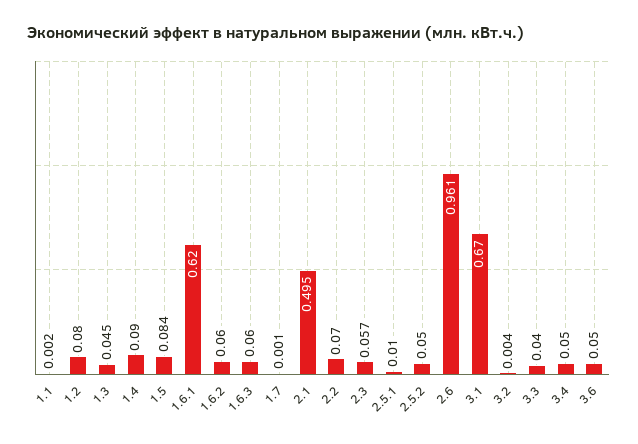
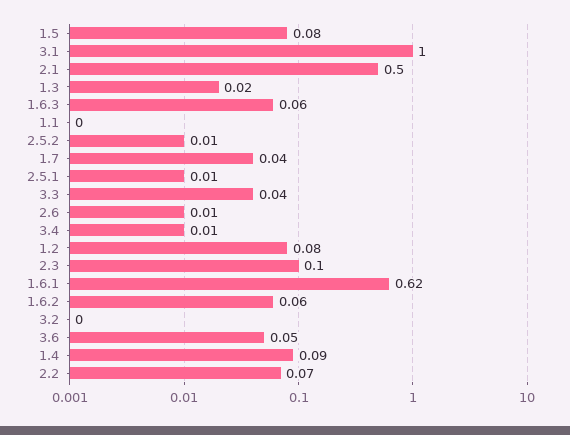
  {
    "1.1": 0.002,
    "1.2": 0.08,
-   "1.3": 0.045,
+   "1.3": 0.02,
    "1.4": 0.09,
    "1.5": 0.084,
    "1.6.1": 0.62,
    "1.6.2": 0.06,
    "1.6.3": 0.06,
-   "1.7": 0.001,
+   "1.7": 0.04,
    "2.1": 0.495,
    "2.2": 0.07,
-   "2.3": 0.057,
+   "2.3": 0.1,
    "2.5.1": 0.01,
-   "2.5.2": 0.05,
+   "2.5.2": 0.01,
-   "2.6": 0.961,
+   "2.6": 0.01,
-   "3.1": 0.67,
+   "3.1": 1,
    "3.2": 0.004,
    "3.3": 0.04,
-   "3.4": 0.05,
+   "3.4": 0.01,
    "3.6": 0.05
  }

